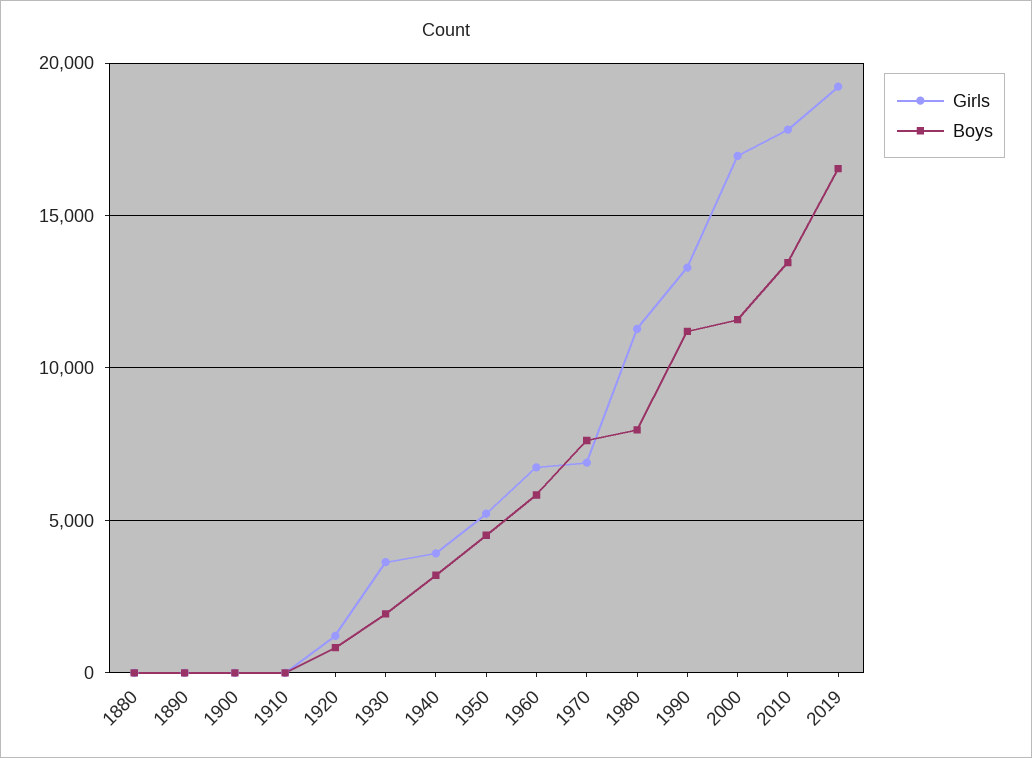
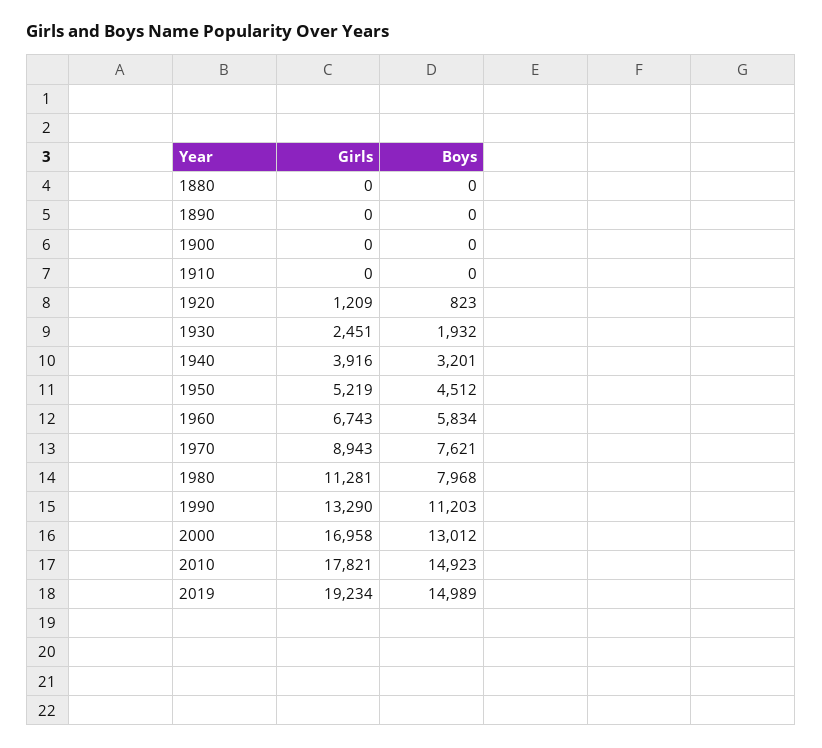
  {
    "Girls": {
      "1880": 0,
      "1890": 0,
      "1900": 0,
      "1910": 0,
      "1920": 1209,
-     "1930": 3500,
+     "1930": 2451,
      "1940": 3916,
      "1950": 5219,
      "1960": 6743,
-     "1970": 7000,
+     "1970": 8943,
      "1980": 11281,
      "1990": 13290,
      "2000": 16958,
      "2010": 17821,
      "2019": 19234
    },
    "Boys": {
      "1880": 0,
      "1890": 0,
      "1900": 0,
      "1910": 0,
      "1920": 823,
      "1930": 1932,
      "1940": 3201,
      "1950": 4512,
      "1960": 5834,
      "1970": 7621,
      "1980": 7968,
      "1990": 11203,
-     "2000": 11500,
+     "2000": 13012,
-     "2010": 13500,
+     "2010": 14923,
-     "2019": 16500
+     "2019": 14989
    }
  }

